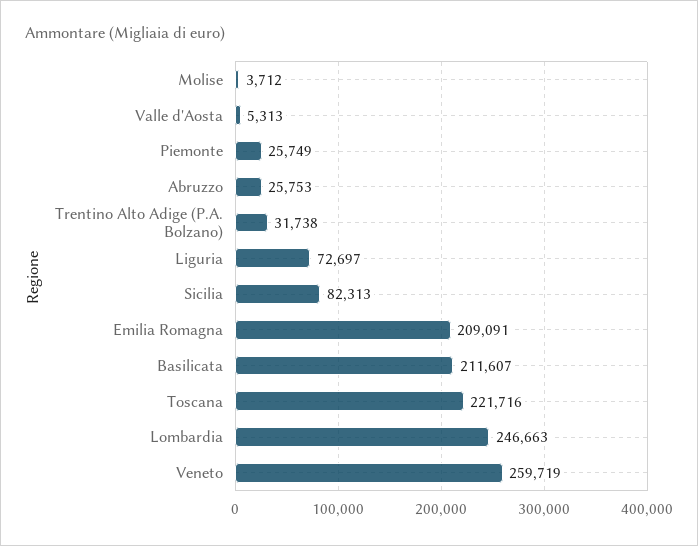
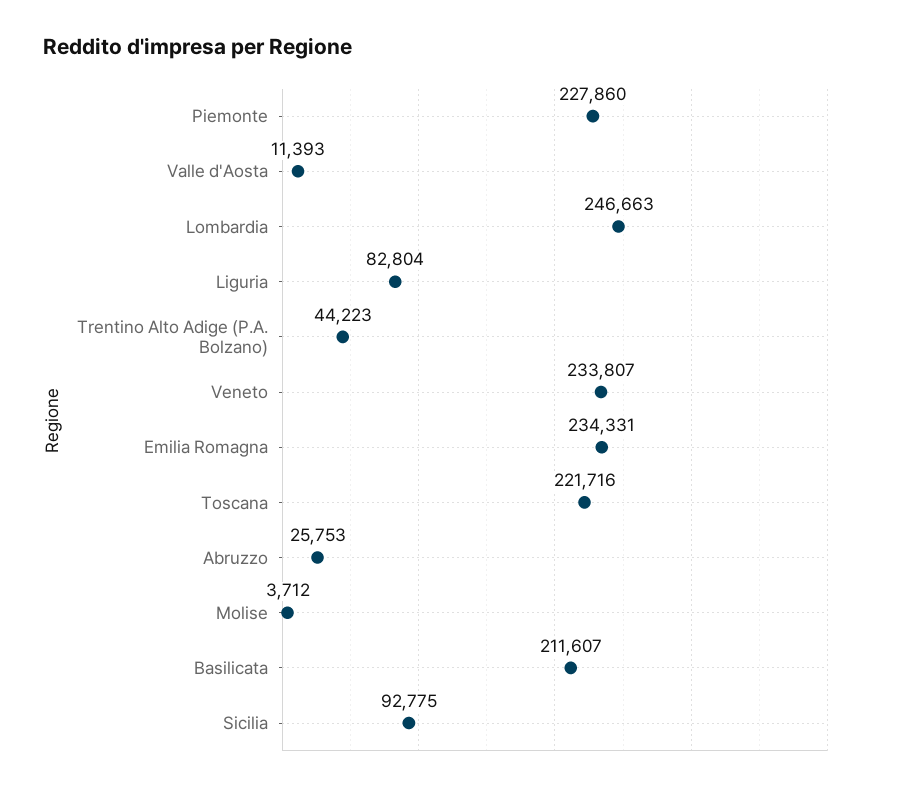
  {
    "Molise": 3712,
-   "Valle d'Aosta": 5313,
+   "Valle d'Aosta": 11393,
-   "Piemonte": 25749,
+   "Piemonte": 227860,
    "Abruzzo": 25753,
-   "Trentino Alto Adige (P.A. Bolzano)": 31738,
+   "Trentino Alto Adige (P.A. Bolzano)": 44223,
-   "Liguria": 72697,
+   "Liguria": 82804,
-   "Sicilia": 82313,
+   "Sicilia": 92775,
-   "Emilia Romagna": 209091,
+   "Emilia Romagna": 234331,
    "Basilicata": 211607,
    "Toscana": 221716,
    "Lombardia": 246663,
-   "Veneto": 259719
+   "Veneto": 233807
  }

